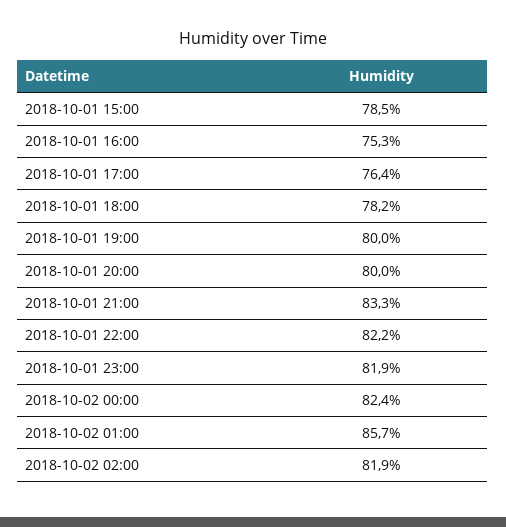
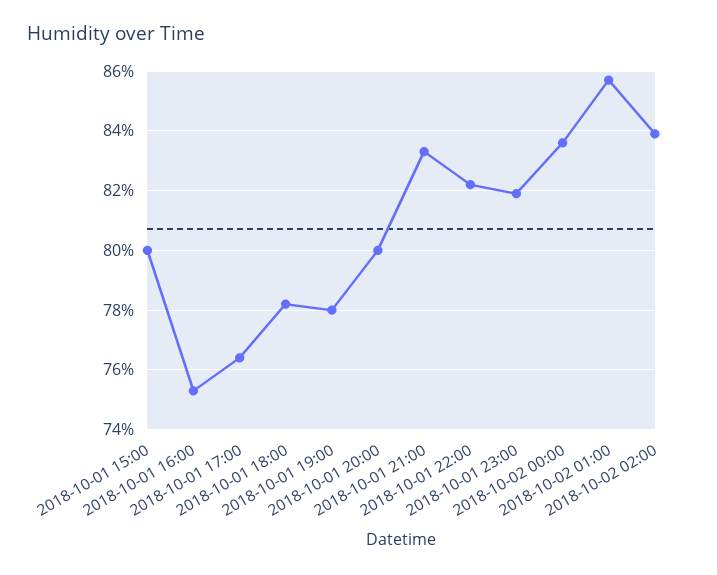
  {
-   "2018-10-01 15:00": 78.5,
+   "2018-10-01 15:00": 80,
    "2018-10-01 16:00": 75.3,
    "2018-10-01 17:00": 76.4,
    "2018-10-01 18:00": 78.2,
-   "2018-10-01 19:00": 80,
+   "2018-10-01 19:00": 78,
    "2018-10-01 20:00": 80,
    "2018-10-01 21:00": 83.3,
    "2018-10-01 22:00": 82.2,
    "2018-10-01 23:00": 81.9,
-   "2018-10-02 00:00": 82.4,
+   "2018-10-02 00:00": 83.5,
    "2018-10-02 01:00": 85.7,
-   "2018-10-02 02:00": 81.9
+   "2018-10-02 02:00": 84
  }

